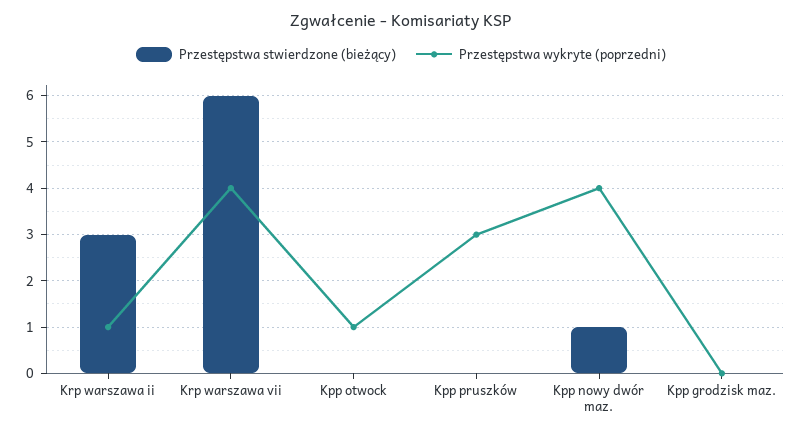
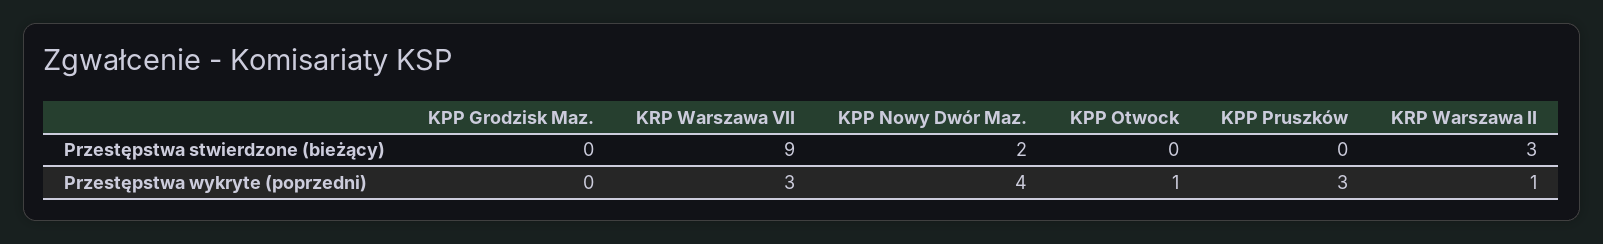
  {
    "Przestępstwa stwierdzone (bieżący)": {
      "Krp warszawa ii": 3,
-     "Krp warszawa vii": 6,
+     "Krp warszawa vii": 9,
      "Kpp otwock": 0,
      "Kpp pruszków": 0,
-     "Kpp nowy dwór maz.": 1,
+     "Kpp nowy dwór maz.": 2,
      "Kpp grodzisk maz.": 0
    },
    "Przestępstwa wykryte (poprzedni)": {
      "Krp warszawa ii": 1,
-     "Krp warszawa vii": 4,
+     "Krp warszawa vii": 3,
      "Kpp otwock": 1,
      "Kpp pruszków": 3,
      "Kpp nowy dwór maz.": 4,
      "Kpp grodzisk maz.": 0
    }
  }

